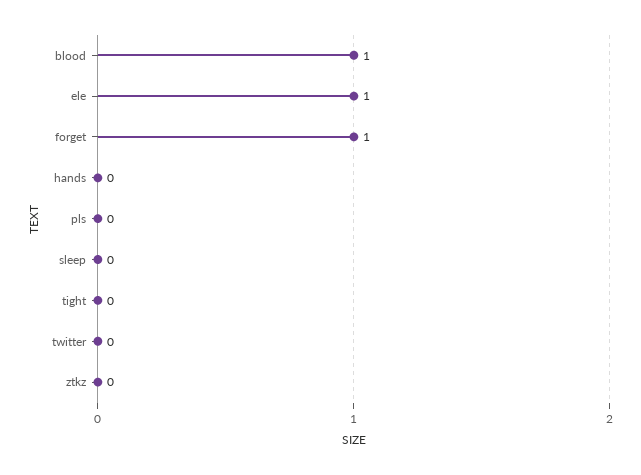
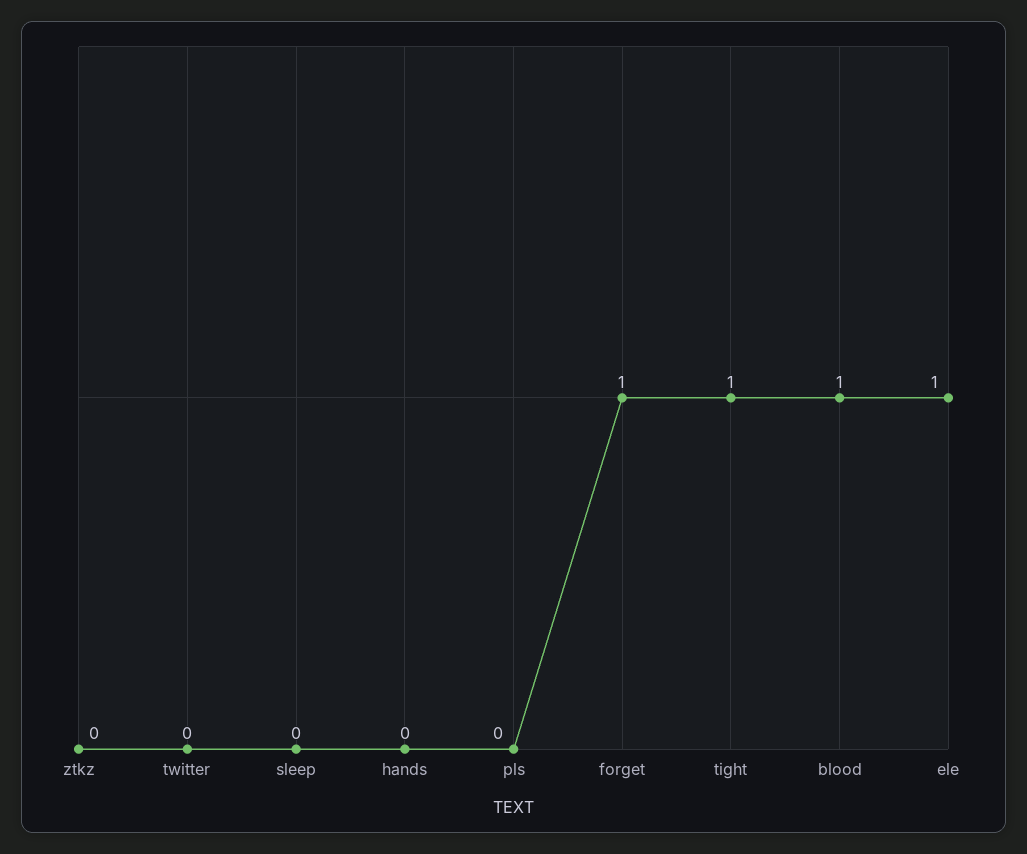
  {
    "blood": 1,
    "ele": 1,
    "forget": 1,
    "hands": 0,
    "pls": 0,
    "sleep": 0,
-   "tight": 0,
+   "tight": 1,
    "twitter": 0,
    "ztkz": 0
  }

